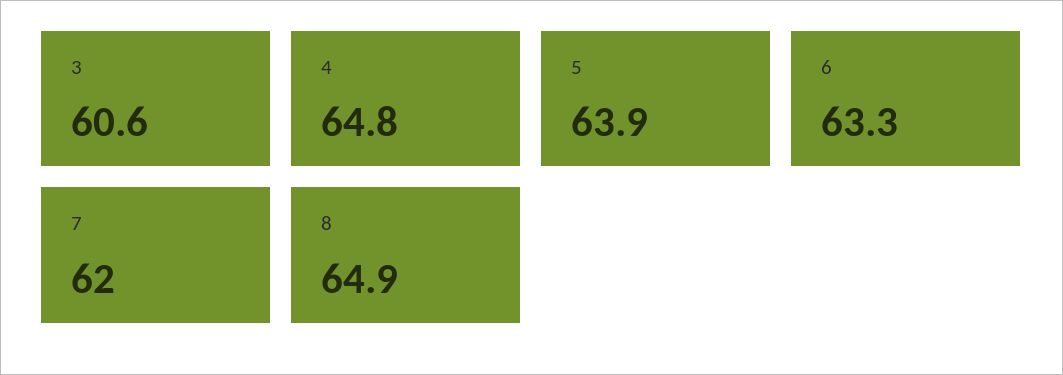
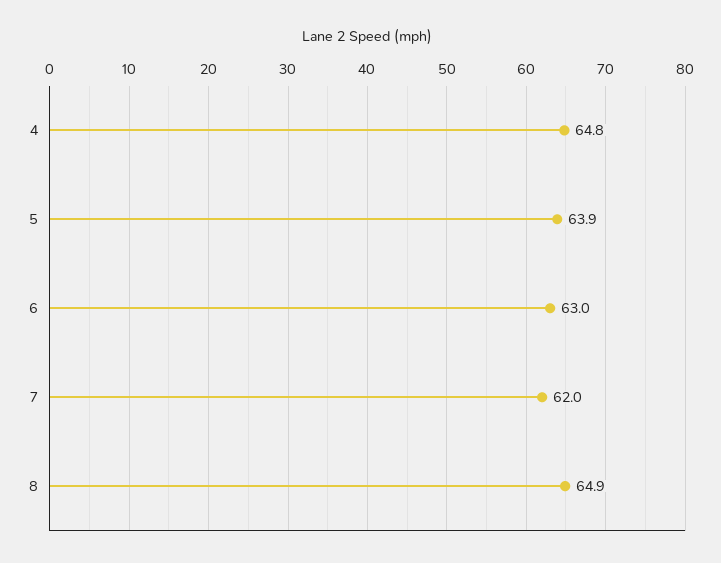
  {
-   "3": 60.6,
    "4": 64.8,
    "5": 63.9,
-   "6": 63.3,
+   "6": 63,
    "7": 62,
    "8": 64.9
  }

